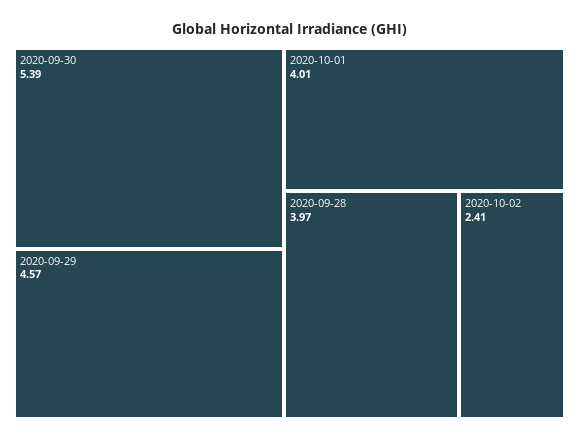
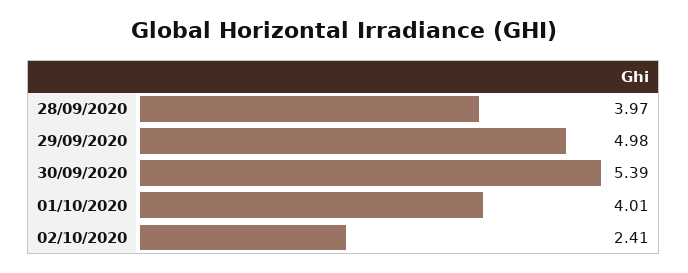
  {
    "2020-09-30": 5.39,
-   "2020-09-29": 4.57,
+   "2020-09-29": 4.98,
    "2020-10-01": 4.01,
    "2020-09-28": 3.97,
    "2020-10-02": 2.41
  }

